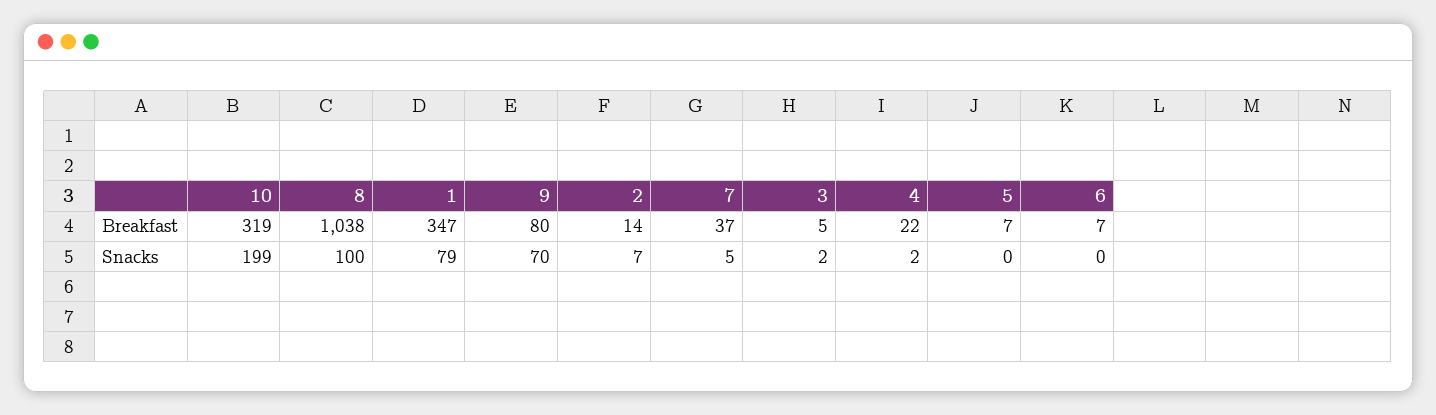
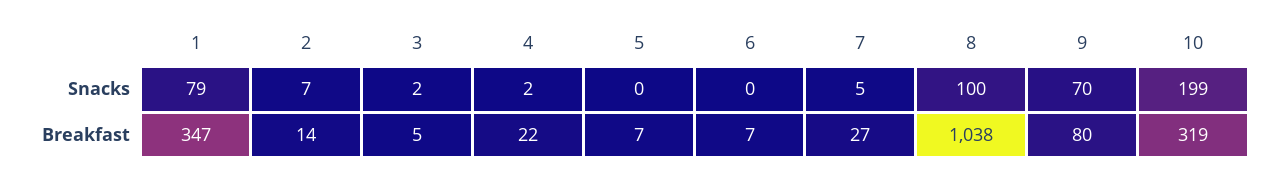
  {
    "10": {
      "Breakfast": 319,
      "Snacks": 199
    },
    "8": {
      "Breakfast": 1038,
      "Snacks": 100
    },
    "1": {
      "Breakfast": 347,
      "Snacks": 79
    },
    "9": {
      "Breakfast": 80,
      "Snacks": 70
    },
    "2": {
      "Breakfast": 14,
      "Snacks": 7
    },
    "7": {
-     "Breakfast": 37,
+     "Breakfast": 27,
      "Snacks": 5
    },
    "3": {
      "Breakfast": 5,
      "Snacks": 2
    },
    "4": {
      "Breakfast": 22,
      "Snacks": 2
    },
    "5": {
      "Breakfast": 7,
      "Snacks": 0
    },
    "6": {
      "Breakfast": 7,
      "Snacks": 0
    }
  }

